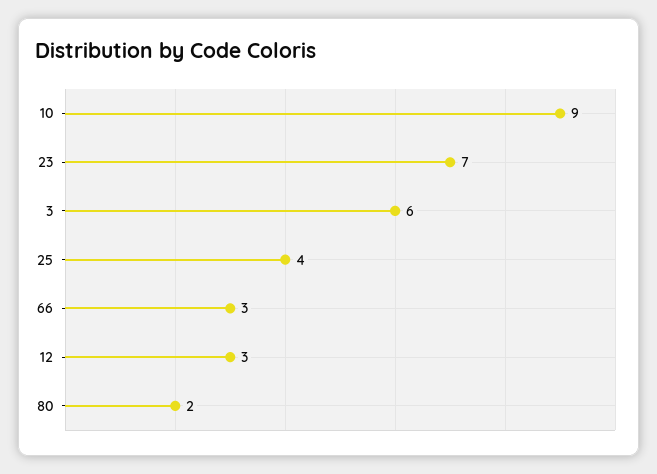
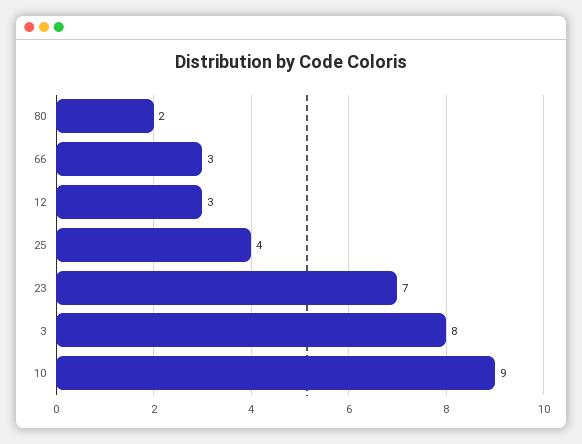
  {
    "10": 9,
    "23": 7,
-   "3": 6,
+   "3": 8,
    "25": 4,
    "66": 3,
    "12": 3,
    "80": 2
  }

